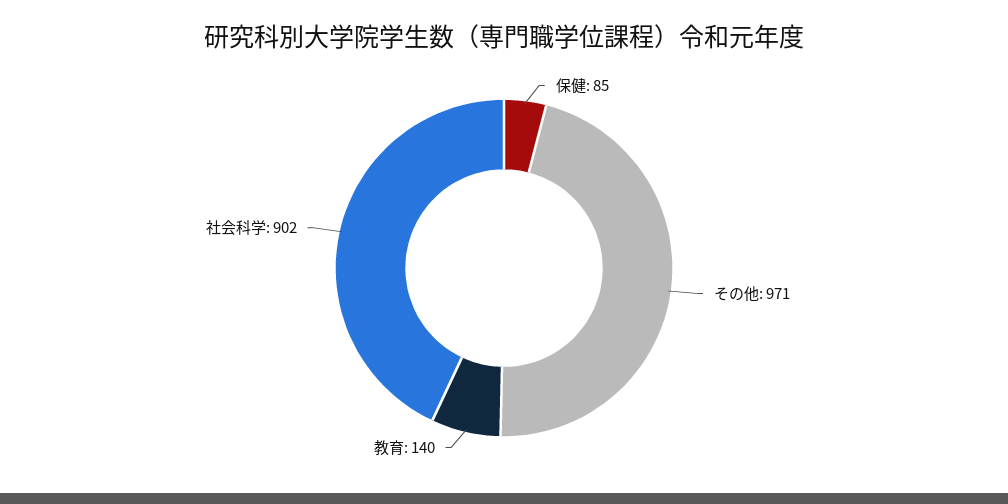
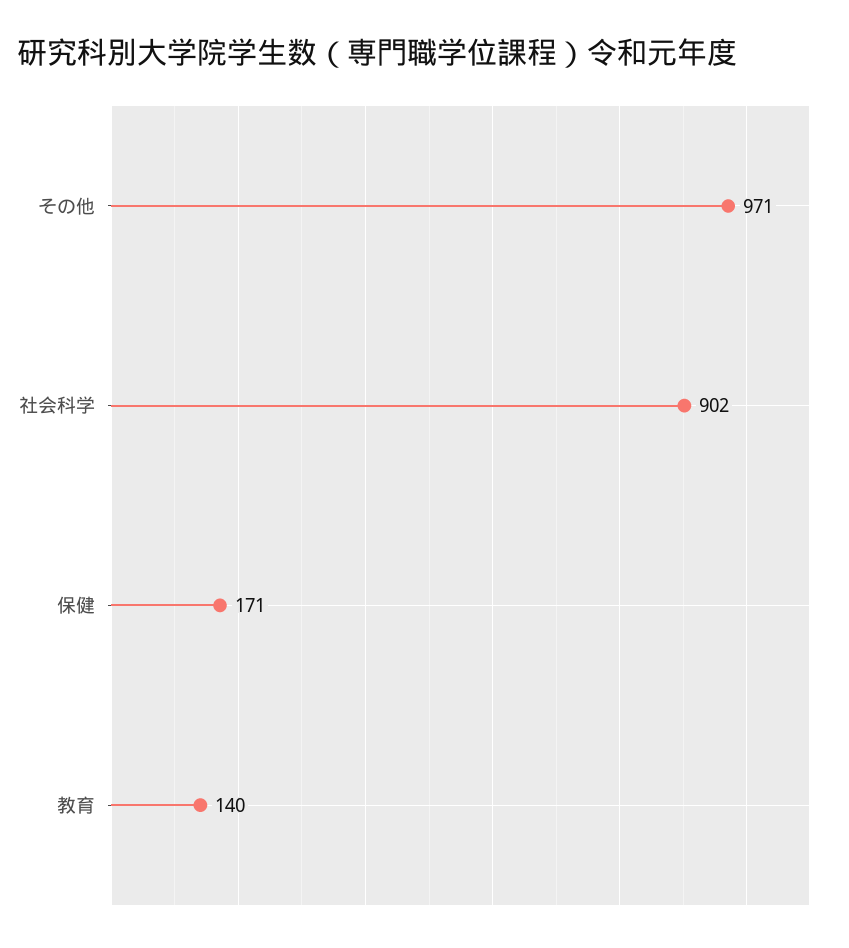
  {
-   "保健": 85,
+   "保健": 171,
    "その他": 971,
    "教育": 140,
    "社会科学": 902
  }

